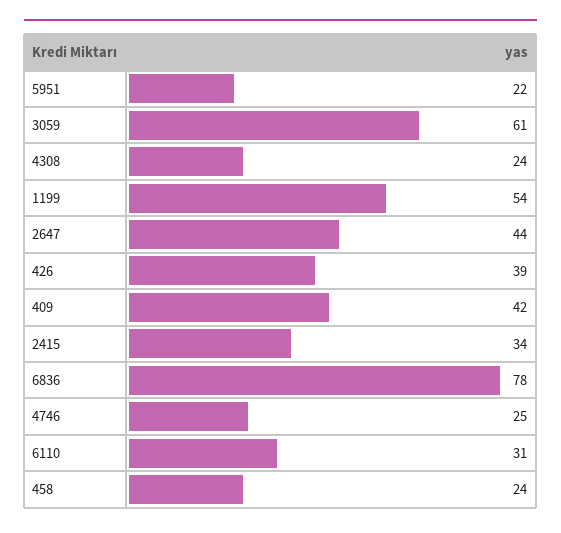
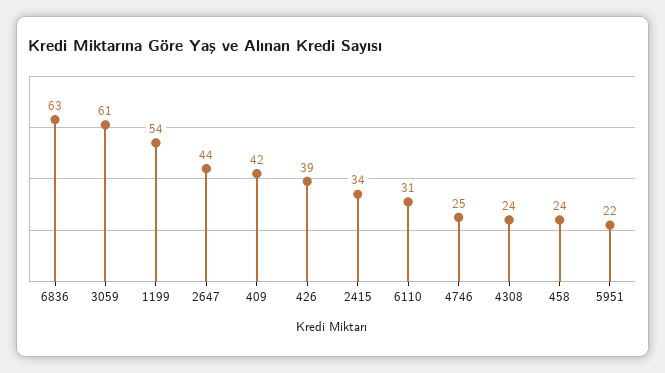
  {
    "5951": 22,
    "3059": 61,
    "4308": 24,
    "1199": 54,
    "2647": 44,
    "426": 39,
    "409": 42,
    "2415": 34,
-   "6836": 78,
+   "6836": 63,
    "4746": 25,
    "6110": 31,
    "458": 24
  }

